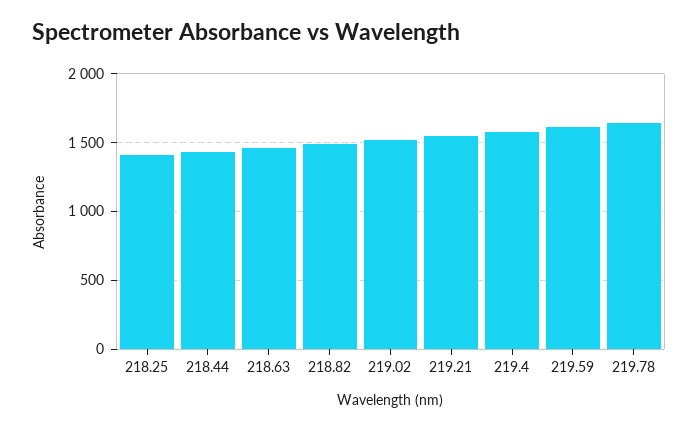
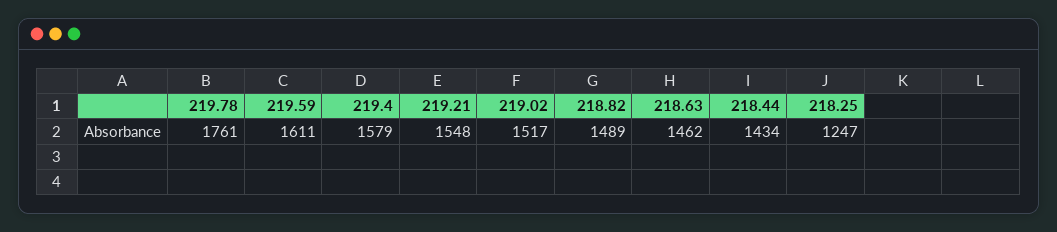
  {
-   "218.25": 1400,
+   "218.25": 1247,
    "218.44": 1434,
    "218.63": 1462,
    "218.82": 1489,
    "219.02": 1517,
    "219.21": 1548,
    "219.4": 1579,
    "219.59": 1611,
-   "219.78": 1650
+   "219.78": 1761
  }

